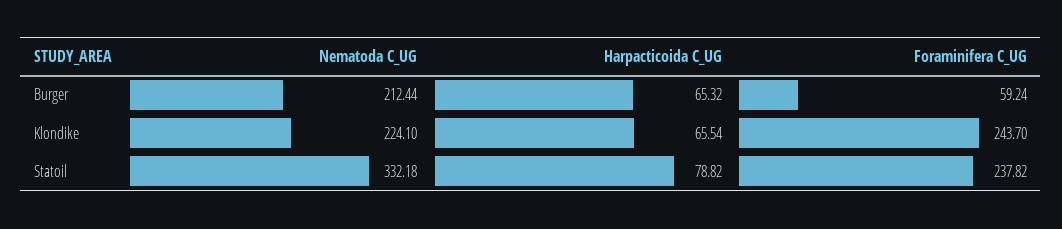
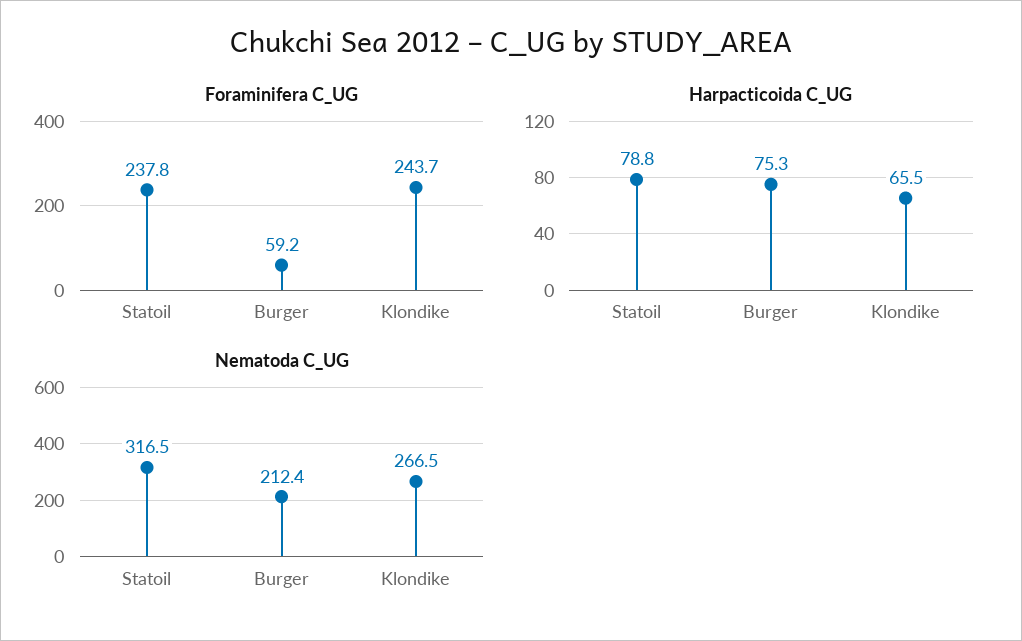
  {
    "Nematoda C_UG": {
      "Burger": 212.44,
-     "Klondike": 224.1,
+     "Klondike": 266.5,
-     "Statoil": 332.18
+     "Statoil": 316.5
    },
    "Harpacticoida C_UG": {
-     "Burger": 65.32,
+     "Burger": 75.3,
      "Klondike": 65.54,
      "Statoil": 78.82
    },
    "Foraminifera C_UG": {
      "Burger": 59.24,
      "Klondike": 243.7,
      "Statoil": 237.82
    }
  }

